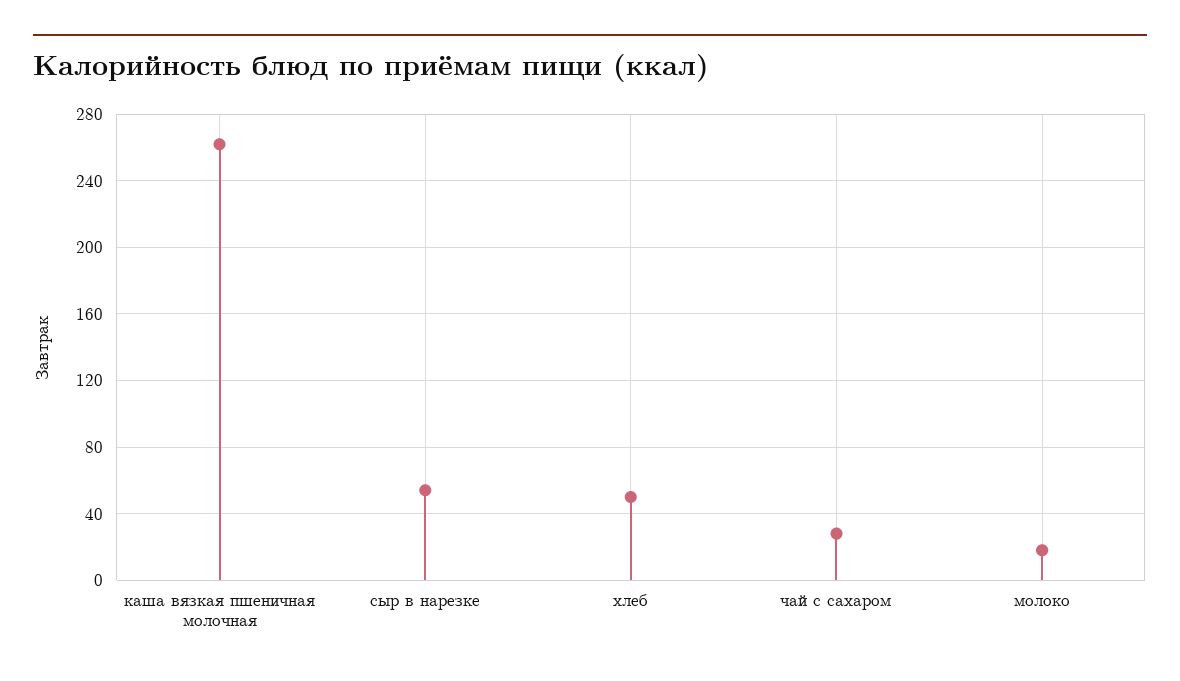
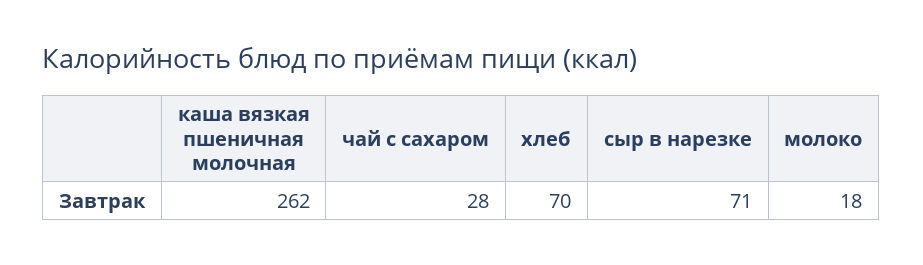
  {
    "каша вязкая пшеничная молочная": 262,
-   "сыр в нарезке": 55,
+   "сыр в нарезке": 71,
-   "хлеб": 50,
+   "хлеб": 70,
    "чай с сахаром": 28,
    "молоко": 18
  }

